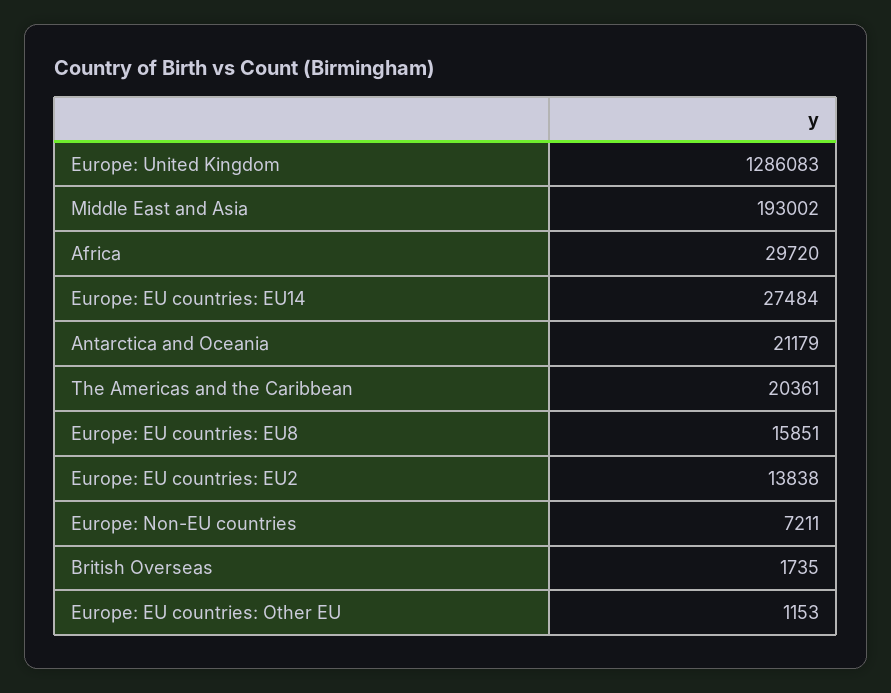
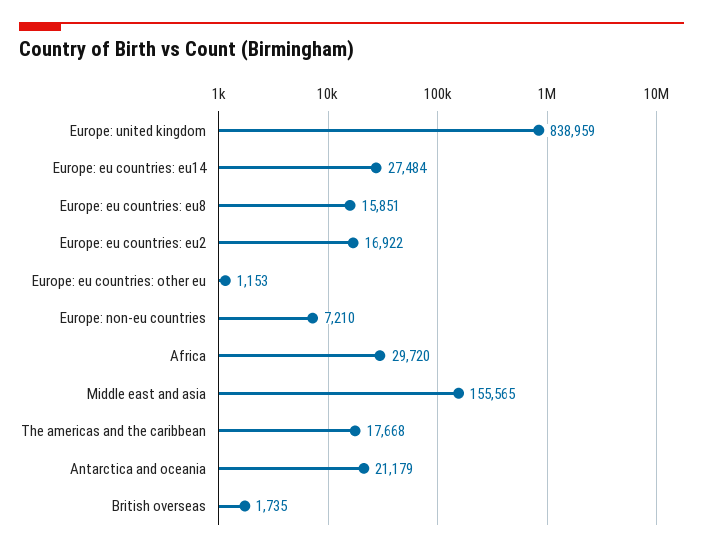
  {
-   "Europe: United Kingdom": 1286083,
+   "Europe: United Kingdom": 838959,
-   "Middle East and Asia": 193002,
+   "Middle East and Asia": 155565,
    "Africa": 29720,
    "Europe: EU countries: EU14": 27484,
    "Antarctica and Oceania": 21179,
-   "The Americas and the Caribbean": 20361,
+   "The Americas and the Caribbean": 17668,
    "Europe: EU countries: EU8": 15851,
-   "Europe: EU countries: EU2": 13838,
+   "Europe: EU countries: EU2": 16922,
-   "Europe: Non-EU countries": 7211,
+   "Europe: Non-EU countries": 7210,
    "British Overseas": 1735,
    "Europe: EU countries: Other EU": 1153
  }

